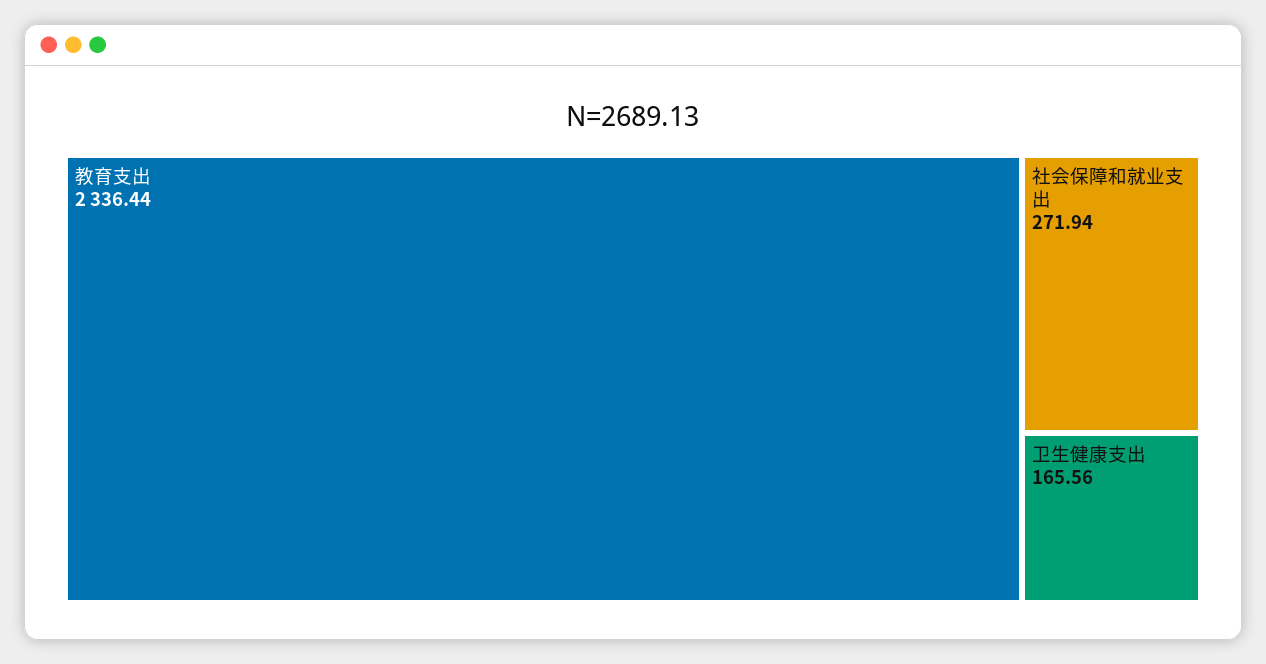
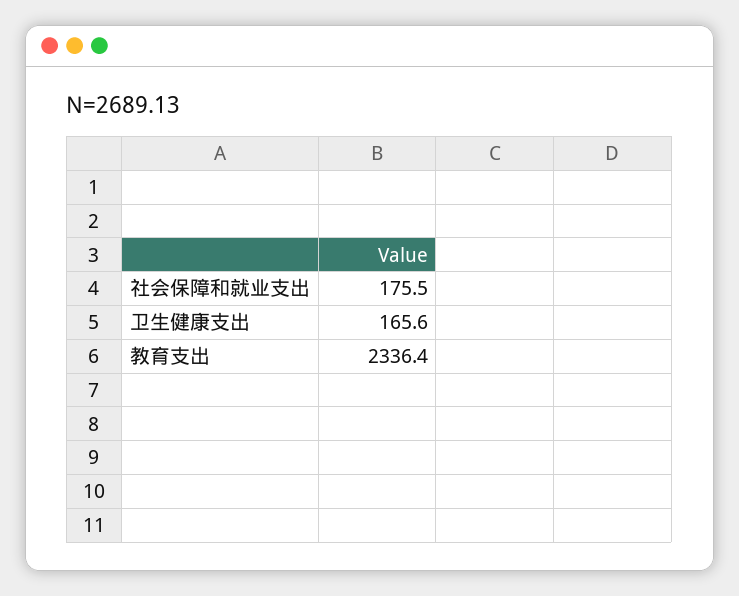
  {
    "教育支出": 2336.44,
-   "社会保障和就业支出": 271.94,
+   "社会保障和就业支出": 175.5,
    "卫生健康支出": 165.56
  }

